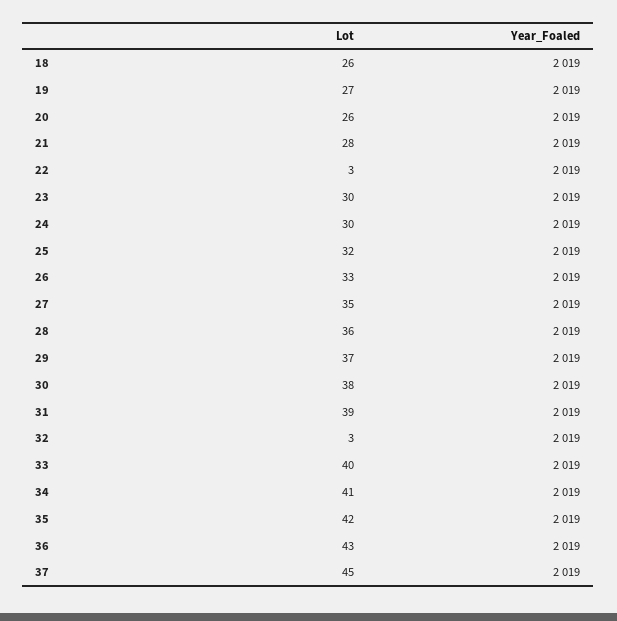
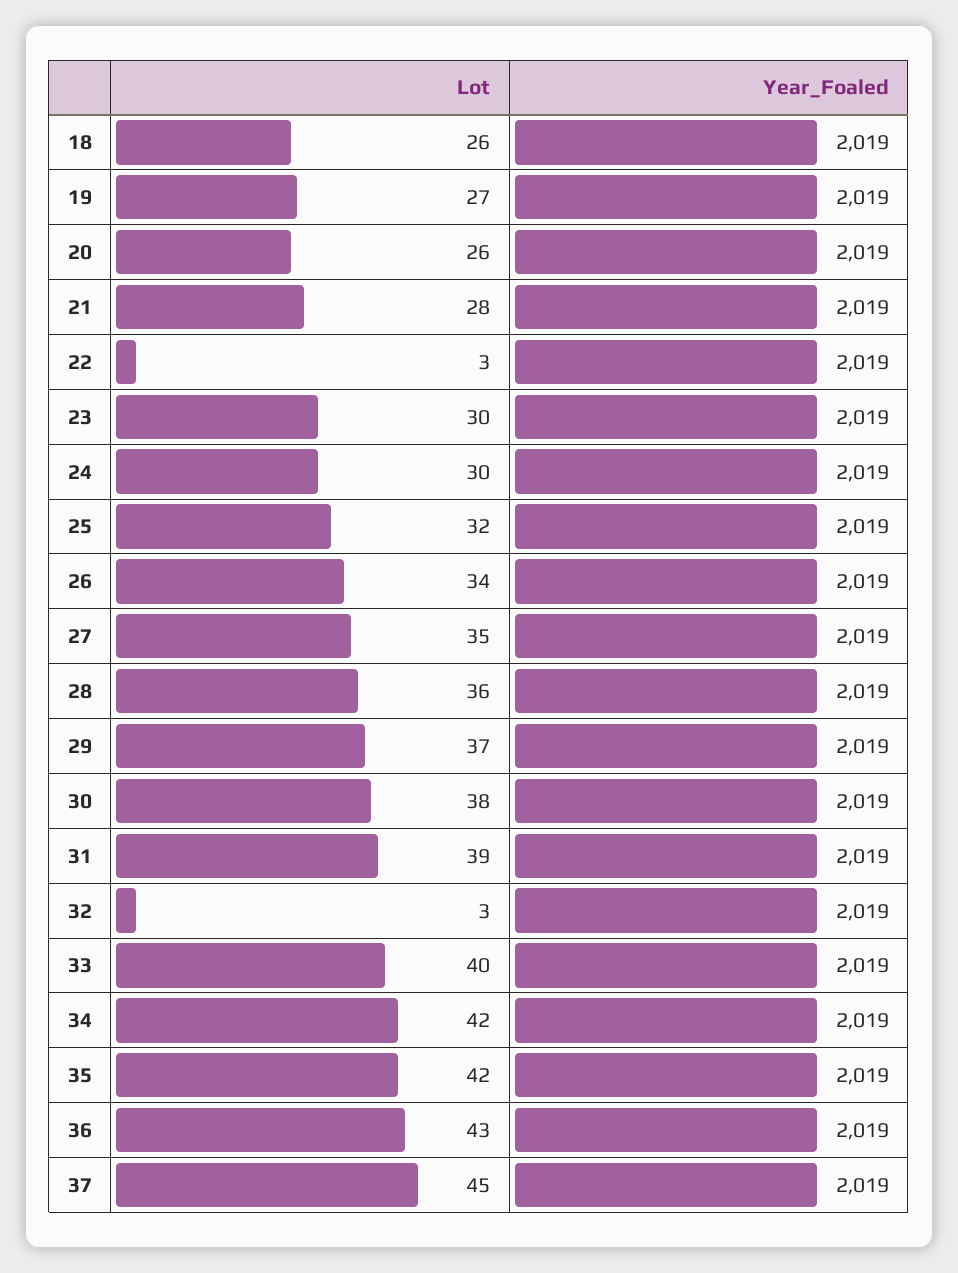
  {
    "Lot": {
      "18": 26,
      "19": 27,
      "20": 26,
      "21": 28,
      "22": 3,
      "23": 30,
      "24": 30,
      "25": 32,
-     "26": 33,
+     "26": 34,
      "27": 35,
      "28": 36,
      "29": 37,
      "30": 38,
      "31": 39,
      "32": 3,
      "33": 40,
-     "34": 41,
+     "34": 42,
      "35": 42,
      "36": 43,
      "37": 45
    },
    "Year_Foaled": {
      "18": 2019,
      "19": 2019,
      "20": 2019,
      "21": 2019,
      "22": 2019,
      "23": 2019,
      "24": 2019,
      "25": 2019,
      "26": 2019,
      "27": 2019,
      "28": 2019,
      "29": 2019,
      "30": 2019,
      "31": 2019,
      "32": 2019,
      "33": 2019,
      "34": 2019,
      "35": 2019,
      "36": 2019,
      "37": 2019
    }
  }

